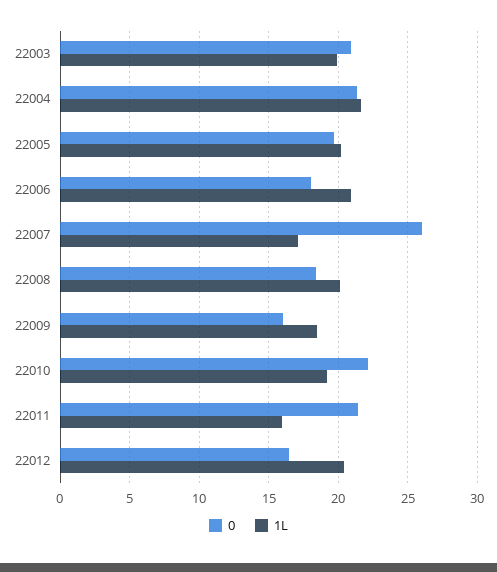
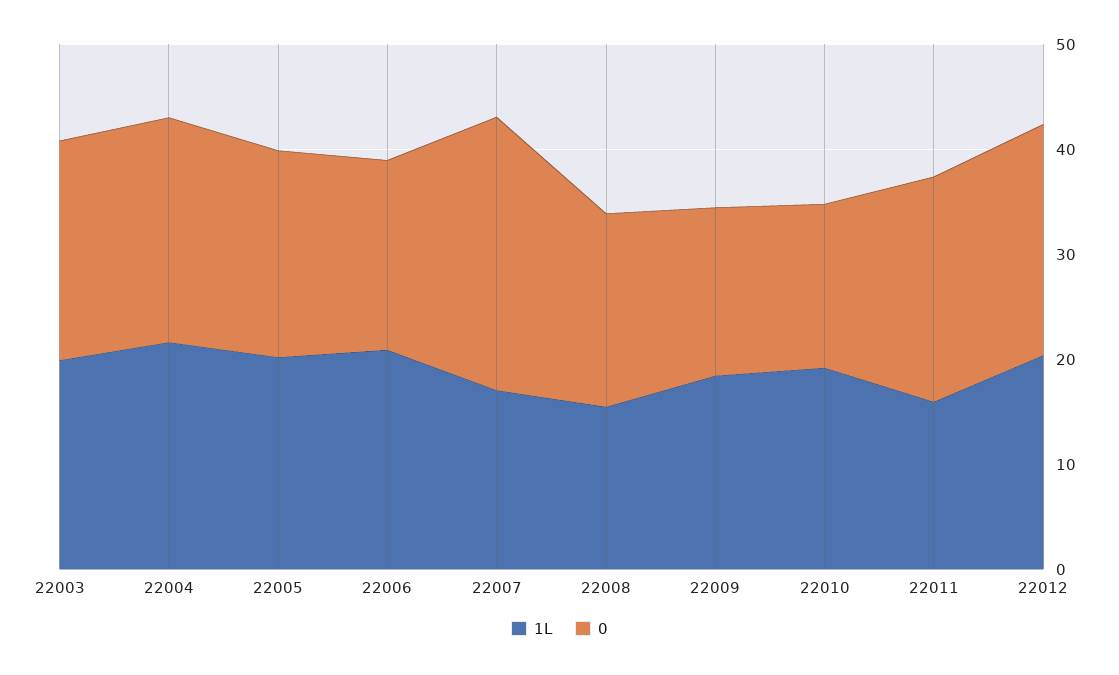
  {
    "0": {
      "22003": 21,
      "22004": 21.5,
      "22005": 19.5,
      "22006": 18,
      "22007": 26,
      "22008": 18.5,
      "22009": 16,
-     "22010": 22,
+     "22010": 16,
      "22011": 21.5,
-     "22012": 16.5
+     "22012": 22
    },
    "1L": {
      "22003": 20,
      "22004": 21.5,
      "22005": 20,
      "22006": 21,
      "22007": 17,
-     "22008": 20,
+     "22008": 16,
      "22009": 18.5,
      "22010": 19,
      "22011": 16,
      "22012": 20.5
    }
  }

